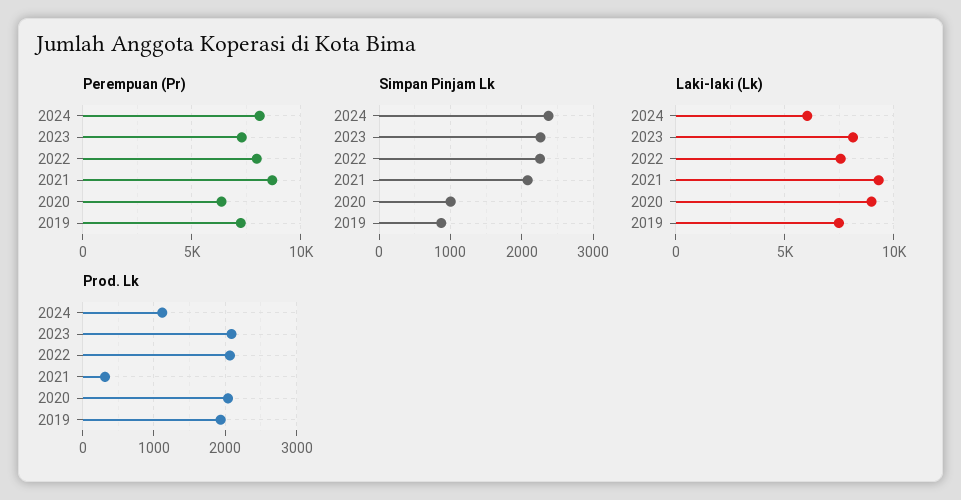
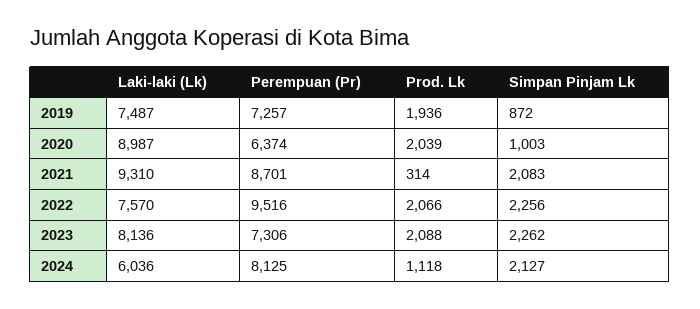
  {
    "Perempuan (Pr)": {
      "2024": 8125,
      "2023": 7306,
-     "2022": 8000,
+     "2022": 9516,
      "2021": 8701,
      "2020": 6374,
      "2019": 7257
    },
    "Simpan Pinjam Lk": {
-     "2024": 2400,
+     "2024": 2127,
      "2023": 2262,
      "2022": 2256,
      "2021": 2083,
      "2020": 1003,
      "2019": 872
    },
    "Laki-laki (Lk)": {
      "2024": 6036,
      "2023": 8136,
      "2022": 7570,
      "2021": 9310,
      "2020": 8987,
      "2019": 7487
    },
    "Prod. Lk": {
      "2024": 1118,
      "2023": 2088,
      "2022": 2066,
      "2021": 314,
      "2020": 2039,
      "2019": 1936
    }
  }

